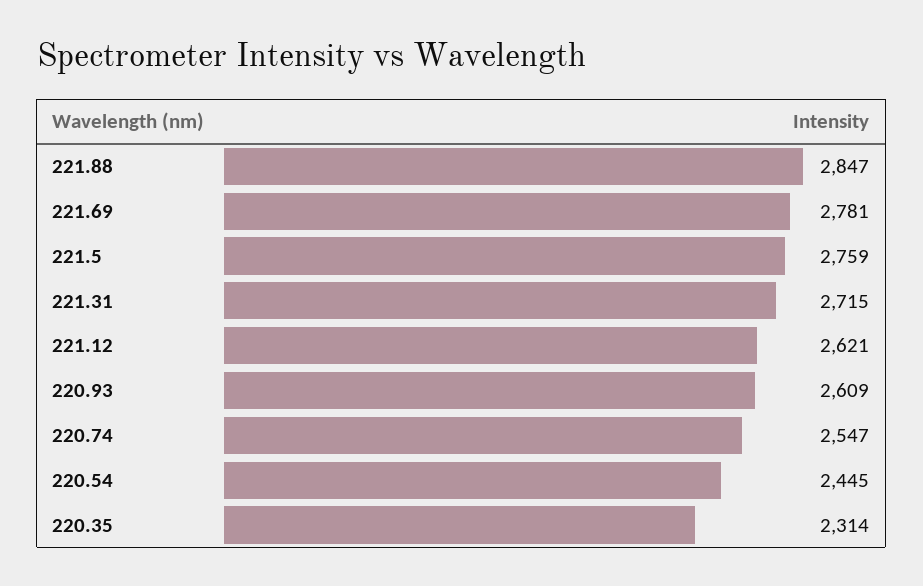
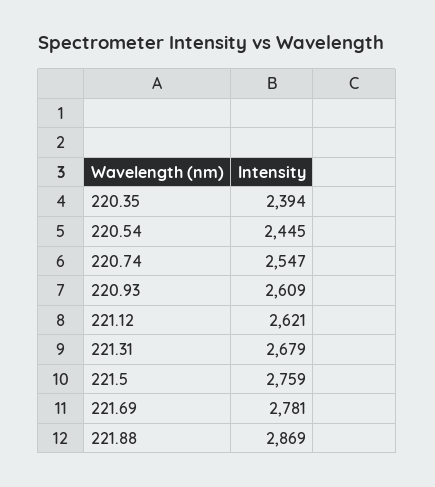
  {
-   "221.88": 2847,
+   "221.88": 2869,
    "221.69": 2781,
    "221.5": 2759,
-   "221.31": 2715,
+   "221.31": 2679,
    "221.12": 2621,
    "220.93": 2609,
    "220.74": 2547,
    "220.54": 2445,
-   "220.35": 2314
+   "220.35": 2394
  }

